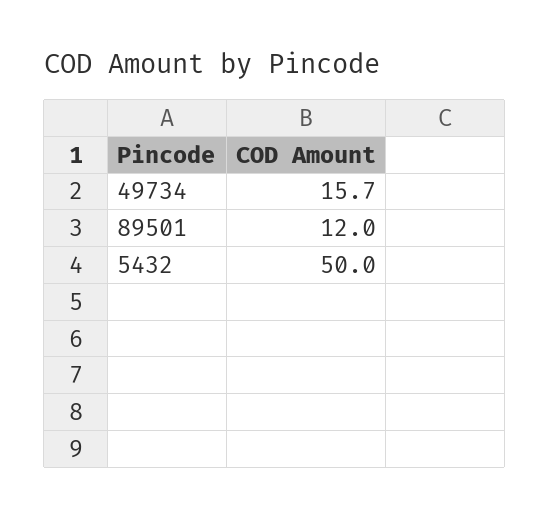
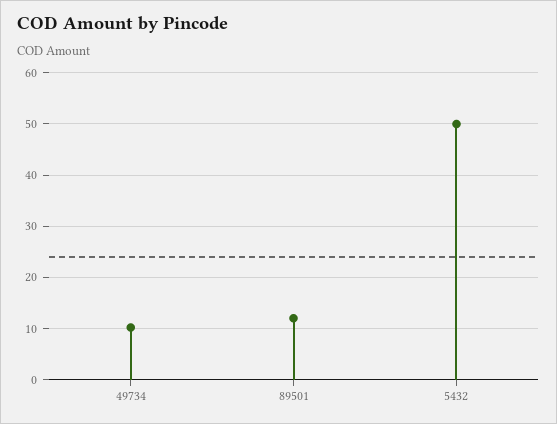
  {
-   "49734": 15.7,
+   "49734": 10,
    "89501": 12,
    "5432": 50
  }

